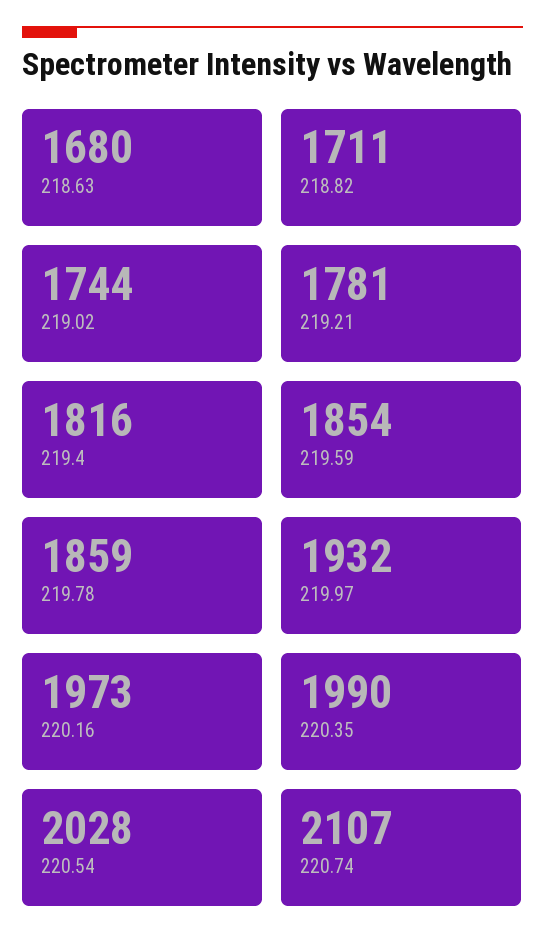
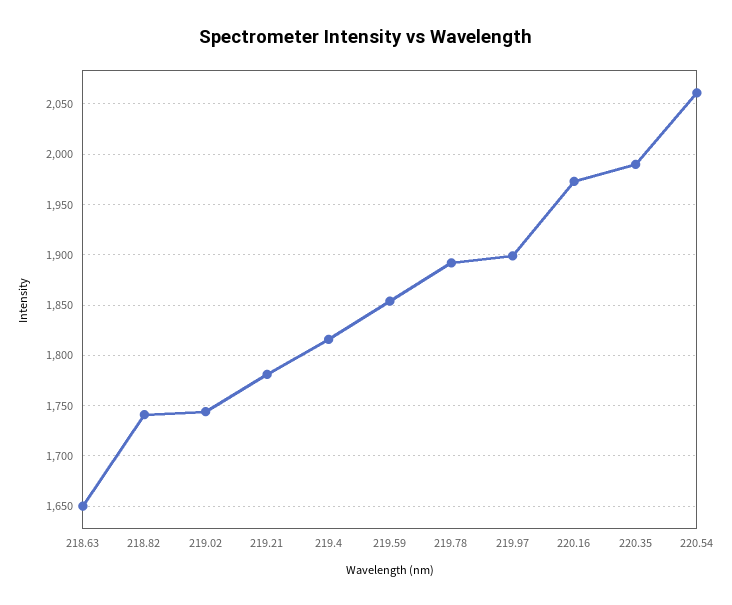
  {
-   "218.63": 1680,
+   "218.63": 1650,
-   "218.82": 1711,
+   "218.82": 1740,
    "219.02": 1744,
    "219.21": 1781,
    "219.4": 1816,
    "219.59": 1854,
-   "219.78": 1859,
+   "219.78": 1890,
-   "219.97": 1932,
+   "219.97": 1900,
    "220.16": 1973,
    "220.35": 1990,
-   "220.54": 2028,
+   "220.54": 2060
-   "220.74": 2107
  }

